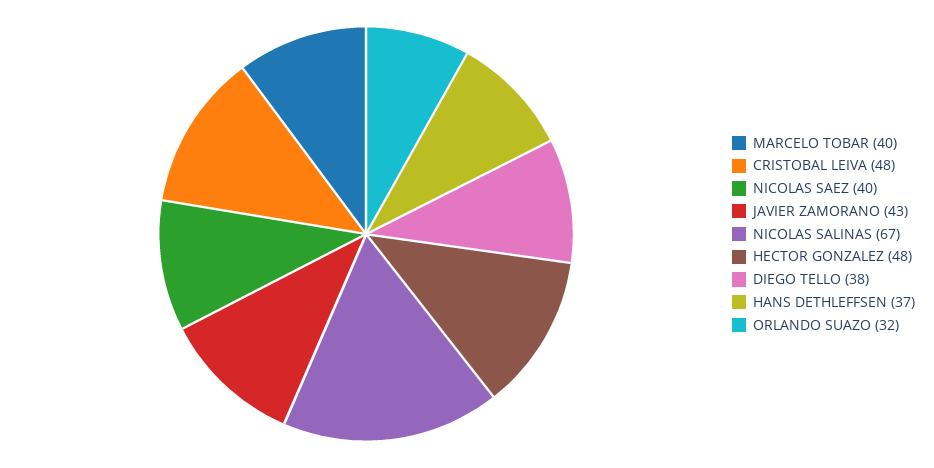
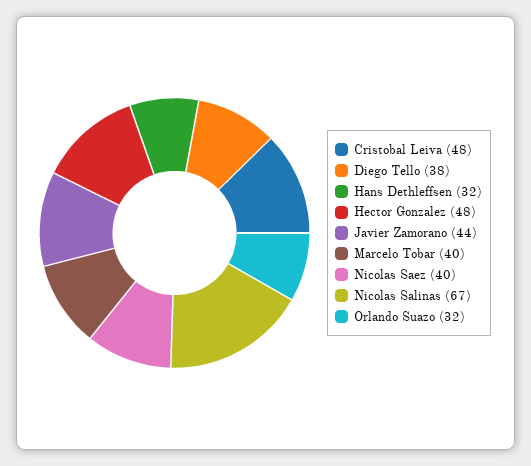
  {
    "MARCELO TOBAR": 40,
    "CRISTOBAL LEIVA": 48,
    "NICOLAS SAEZ": 40,
-   "JAVIER ZAMORANO": 43,
+   "JAVIER ZAMORANO": 44,
    "NICOLAS SALINAS": 67,
    "HECTOR GONZALEZ": 48,
    "DIEGO TELLO": 38,
-   "HANS DETHLEFFSEN": 37,
+   "HANS DETHLEFFSEN": 32,
    "ORLANDO SUAZO": 32
  }

